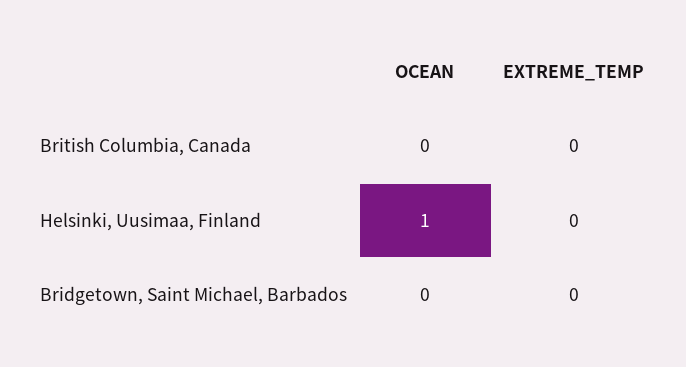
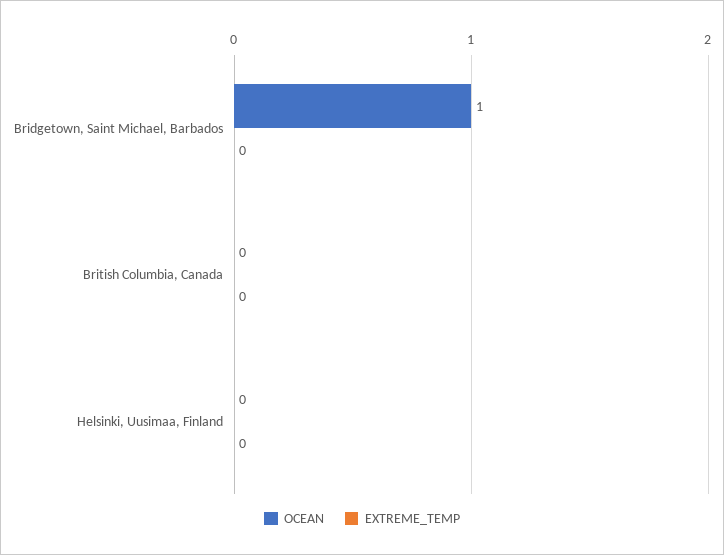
  {
    "OCEAN": {
      "British Columbia, Canada": 0,
-     "Helsinki, Uusimaa, Finland": 1,
+     "Helsinki, Uusimaa, Finland": 0,
-     "Bridgetown, Saint Michael, Barbados": 0
+     "Bridgetown, Saint Michael, Barbados": 1
    },
    "EXTREME_TEMP": {
      "British Columbia, Canada": 0,
      "Helsinki, Uusimaa, Finland": 0,
      "Bridgetown, Saint Michael, Barbados": 0
    }
  }

